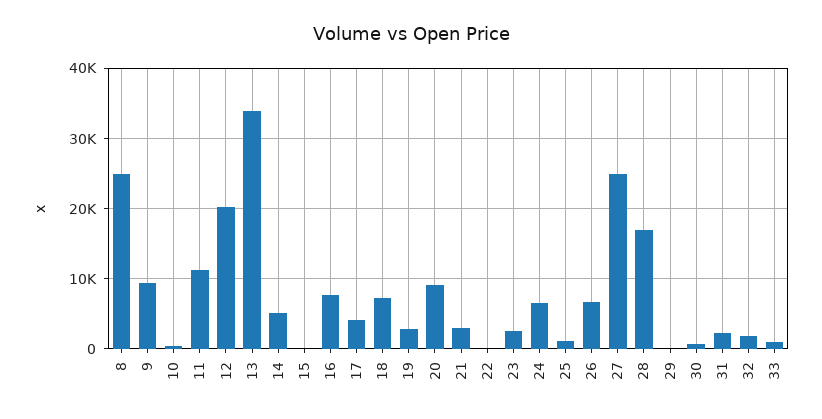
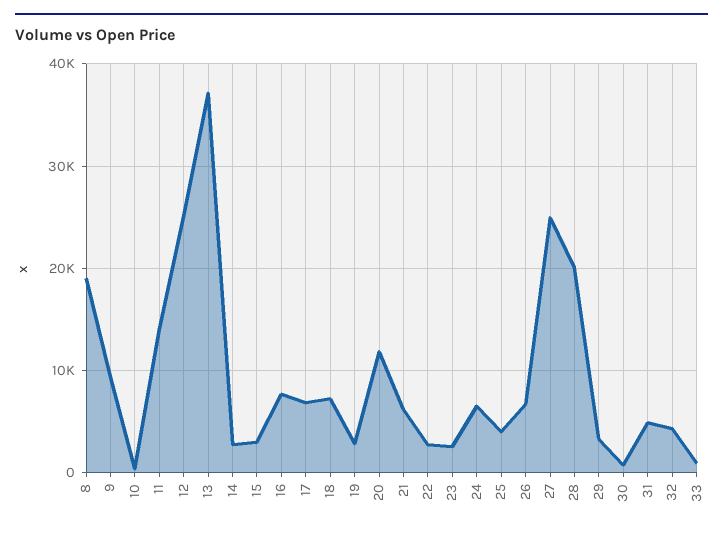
  {
-   "8": 25000,
+   "8": 19000,
    "9": 9000,
    "10": 0,
-   "11": 11000,
+   "11": 14000,
-   "12": 20000,
+   "12": 25000,
-   "13": 34000,
+   "13": 37000,
-   "14": 5000,
+   "14": 3000,
-   "15": 0,
+   "15": 3000,
    "16": 8000,
-   "17": 4000,
+   "17": 7000,
    "18": 7000,
    "19": 3000,
-   "20": 9000,
+   "20": 12000,
-   "21": 3000,
+   "21": 6000,
-   "22": 0,
+   "22": 3000,
    "23": 3000,
    "24": 7000,
-   "25": 1000,
+   "25": 4000,
    "26": 7000,
    "27": 25000,
-   "28": 17000,
+   "28": 20000,
-   "29": 0,
+   "29": 3000,
    "30": 1000,
-   "31": 2000,
+   "31": 5000,
-   "32": 2000,
+   "32": 4000,
    "33": 1000
  }

